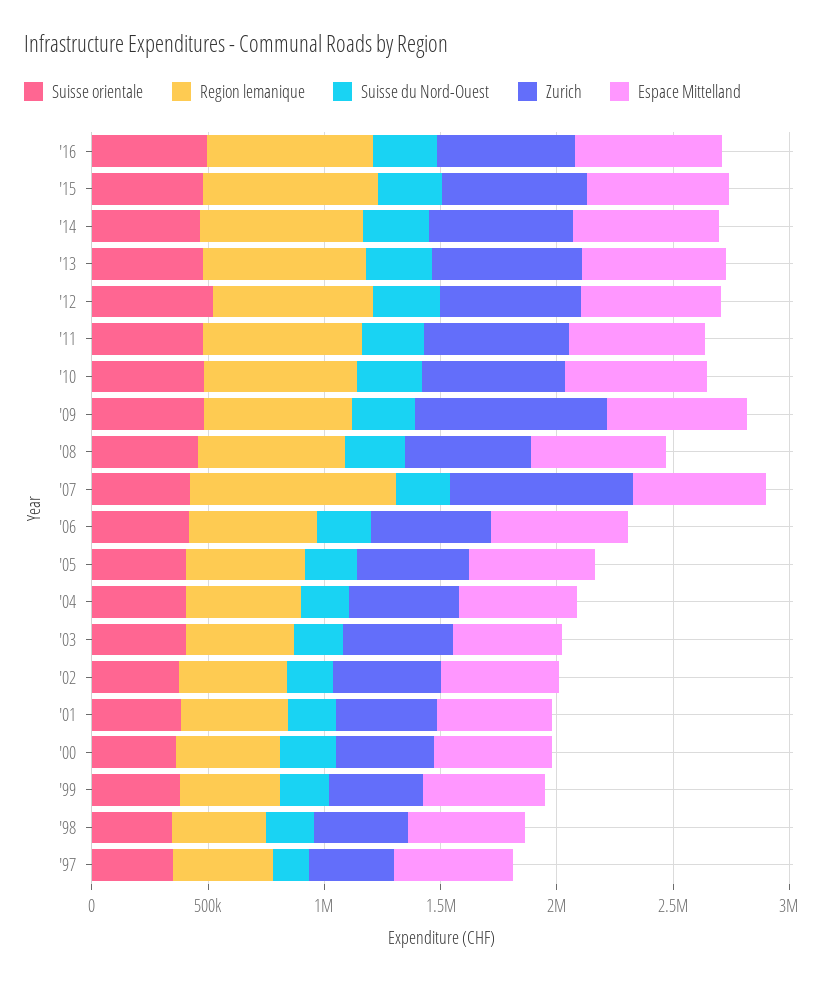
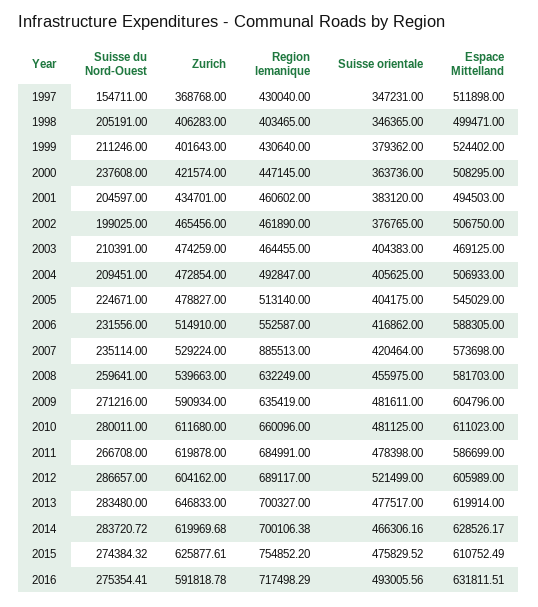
  {
    "Suisse orientale": {
      "'16": 493005.56,
      "'15": 475829.52,
      "'14": 466306.16,
      "'13": 477517,
      "'12": 521499,
      "'11": 478398,
      "'10": 481125,
      "'09": 481611,
      "'08": 455975,
      "'07": 420464,
      "'06": 416862,
      "'05": 404175,
      "'04": 405625,
      "'03": 404383,
      "'02": 376765,
      "'01": 383120,
      "'00": 363736,
      "'99": 379362,
      "'98": 346365,
      "'97": 347231
    },
    "Region lemanique": {
      "'16": 717498.29,
      "'15": 754852.2,
      "'14": 700106.38,
      "'13": 700327,
      "'12": 689117,
      "'11": 684991,
      "'10": 660096,
      "'09": 635419,
      "'08": 632249,
      "'07": 885513,
      "'06": 552587,
      "'05": 513140,
      "'04": 492847,
      "'03": 464455,
      "'02": 461890,
      "'01": 460602,
      "'00": 447145,
      "'99": 430640,
      "'98": 403465,
      "'97": 430040
    },
    "Suisse du Nord-Ouest": {
      "'16": 275354.41,
      "'15": 274384.32,
      "'14": 283720.72,
      "'13": 283480,
      "'12": 286657,
      "'11": 266708,
      "'10": 280011,
      "'09": 271216,
      "'08": 259641,
      "'07": 235114,
      "'06": 231556,
      "'05": 224671,
      "'04": 209451,
      "'03": 210391,
      "'02": 199025,
      "'01": 204597,
      "'00": 237608,
      "'99": 211246,
      "'98": 205191,
      "'97": 154711
    },
    "Zurich": {
      "'16": 591818.78,
      "'15": 625877.61,
      "'14": 619969.68,
      "'13": 646833,
      "'12": 604162,
      "'11": 619878,
      "'10": 611680,
-     "'09": 800000,
+     "'09": 590934,
      "'08": 539663,
-     "'07": 800000,
+     "'07": 529224,
      "'06": 514910,
      "'05": 478827,
      "'04": 472854,
      "'03": 474259,
      "'02": 465456,
      "'01": 434701,
      "'00": 421574,
      "'99": 401643,
      "'98": 406283,
      "'97": 368768
    },
    "Espace Mittelland": {
      "'16": 631811.51,
      "'15": 610752.49,
      "'14": 628526.17,
      "'13": 619914,
      "'12": 605989,
      "'11": 586699,
      "'10": 611023,
      "'09": 604796,
      "'08": 581703,
      "'07": 573698,
      "'06": 588305,
      "'05": 545029,
      "'04": 506933,
      "'03": 469125,
      "'02": 506750,
      "'01": 494503,
      "'00": 508295,
      "'99": 524402,
      "'98": 499471,
      "'97": 511898
    }
  }

